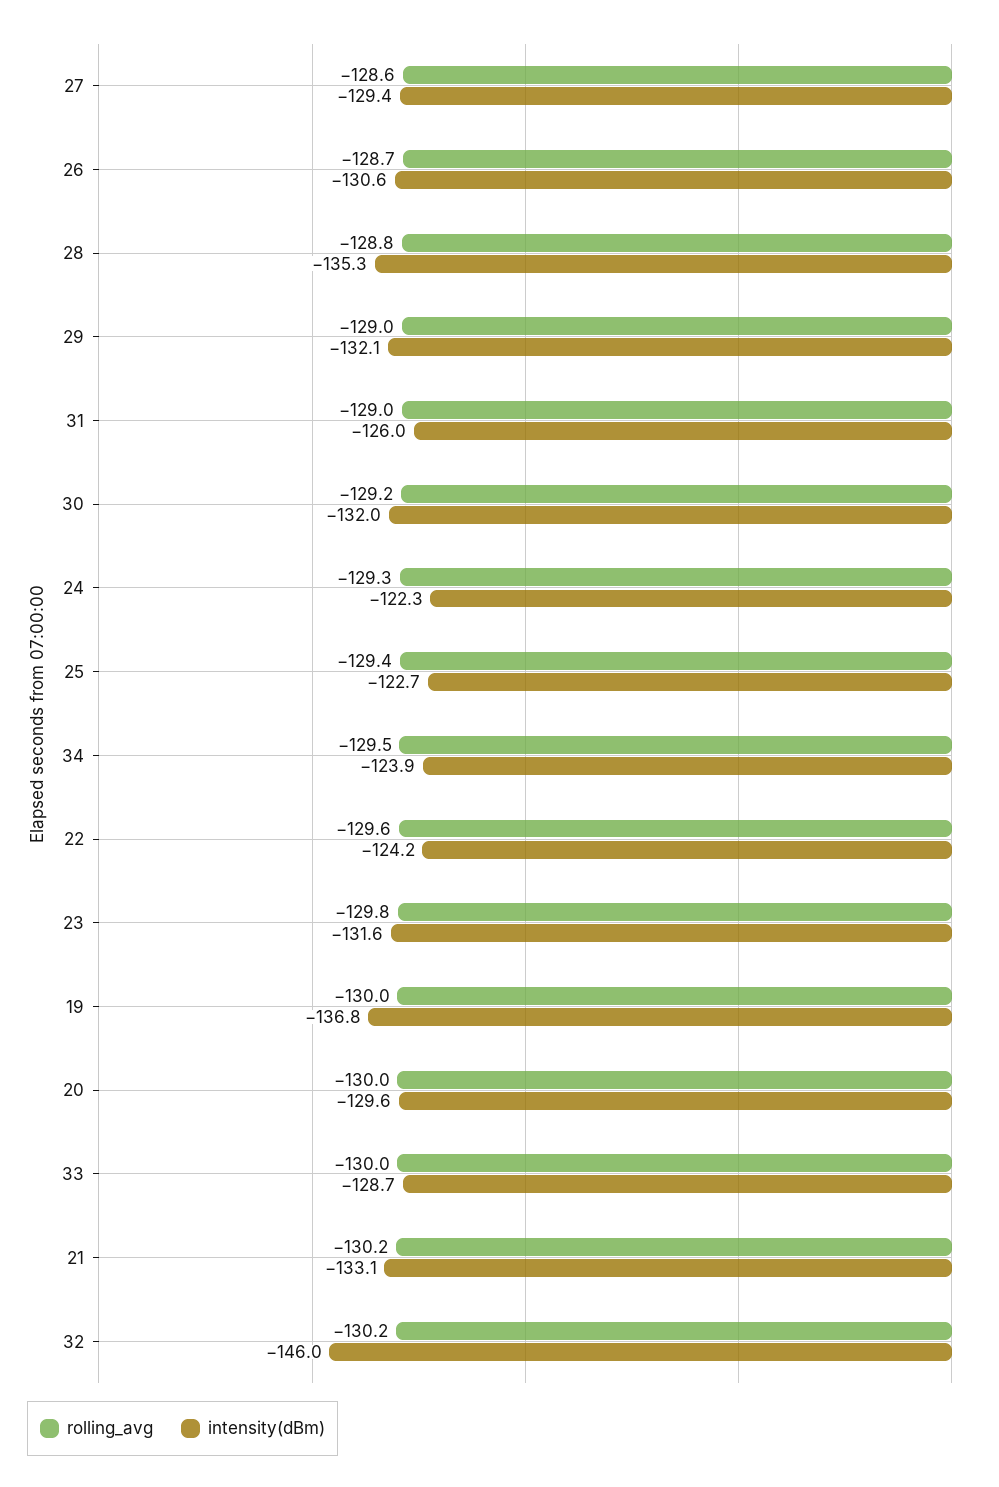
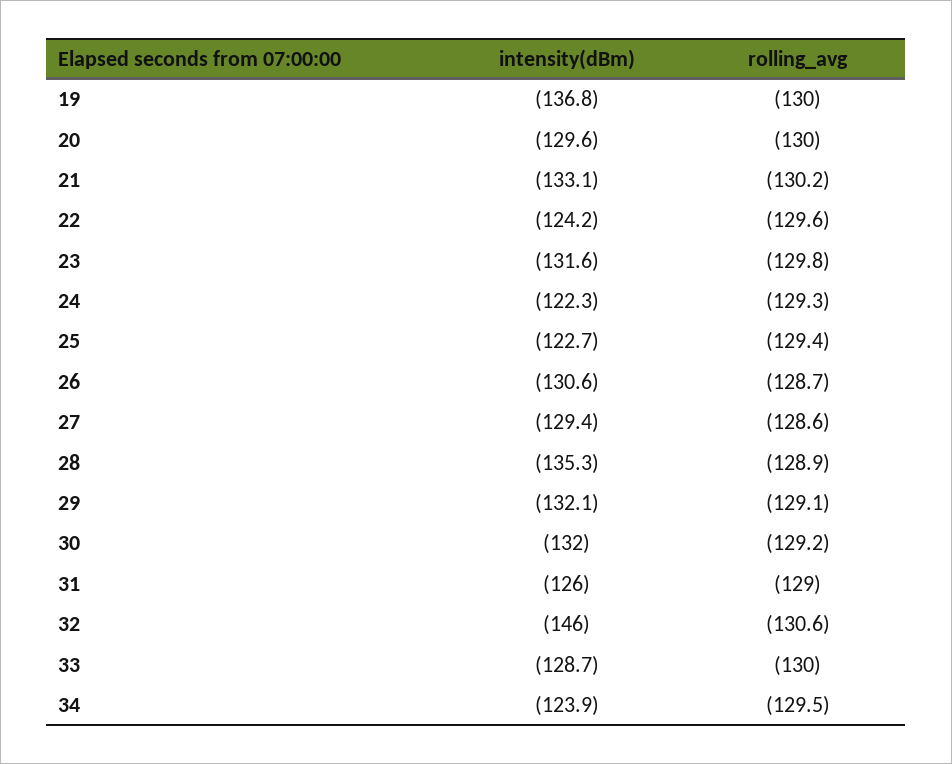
  {
    "rolling_avg": {
      "27": -128.6,
      "26": -128.7,
-     "28": -128.8,
+     "28": -128.9,
-     "29": -129,
+     "29": -129.1,
      "31": -129,
      "30": -129.2,
      "24": -129.3,
      "25": -129.4,
      "34": -129.5,
      "22": -129.6,
      "23": -129.8,
      "19": -130,
      "20": -130,
      "33": -130,
      "21": -130.2,
-     "32": -130.2
+     "32": -130.6
    },
    "intensity(dBm)": {
      "27": -129.4,
      "26": -130.6,
      "28": -135.3,
      "29": -132.1,
      "31": -126,
      "30": -132,
      "24": -122.3,
      "25": -122.7,
      "34": -123.9,
      "22": -124.2,
      "23": -131.6,
      "19": -136.8,
      "20": -129.6,
      "33": -128.7,
      "21": -133.1,
      "32": -146
    }
  }

